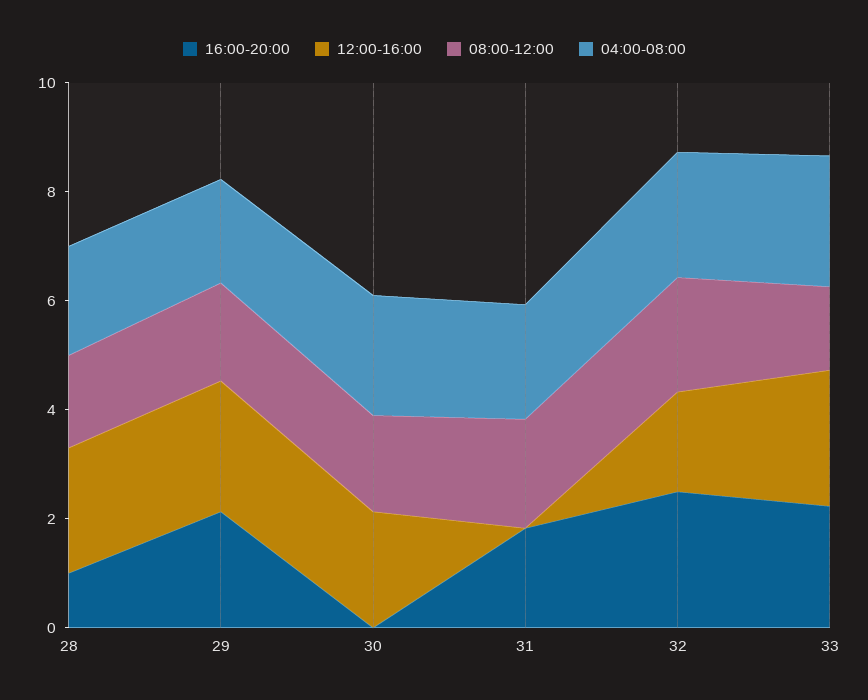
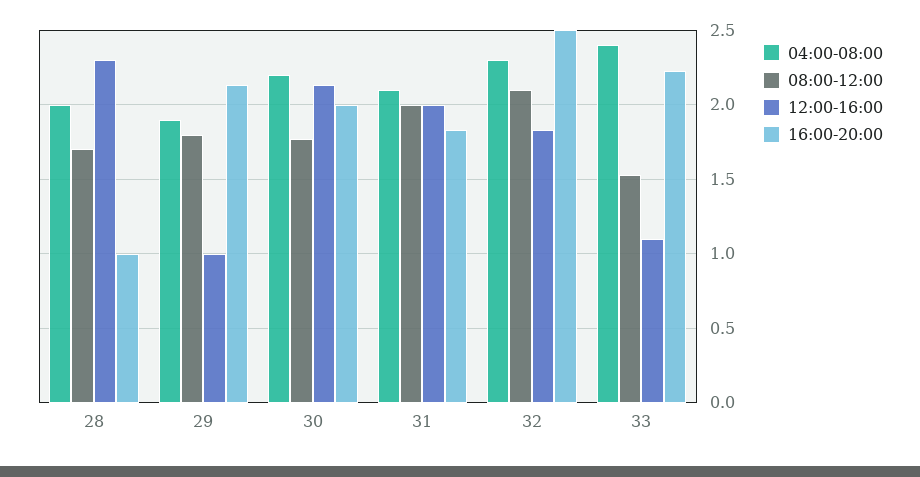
  {
    "16:00-20:00": {
      "28": 1,
      "29": 2.15,
-     "30": 0,
+     "30": 2,
      "31": 1.85,
      "32": 2.5,
      "33": 2.25
    },
    "12:00-16:00": {
      "28": 2.3,
-     "29": 2.5,
+     "29": 1,
      "30": 2.15,
-     "31": 0,
+     "31": 2,
      "32": 1.85,
-     "33": 2.5
+     "33": 1.1
    },
    "08:00-12:00": {
      "28": 1.7,
      "29": 1.8,
      "30": 1.75,
      "31": 2,
      "32": 2.1,
      "33": 1.55
    },
    "04:00-08:00": {
      "28": 2,
      "29": 1.9,
      "30": 2.2,
      "31": 2.1,
      "32": 2.3,
      "33": 2.4
    }
  }

